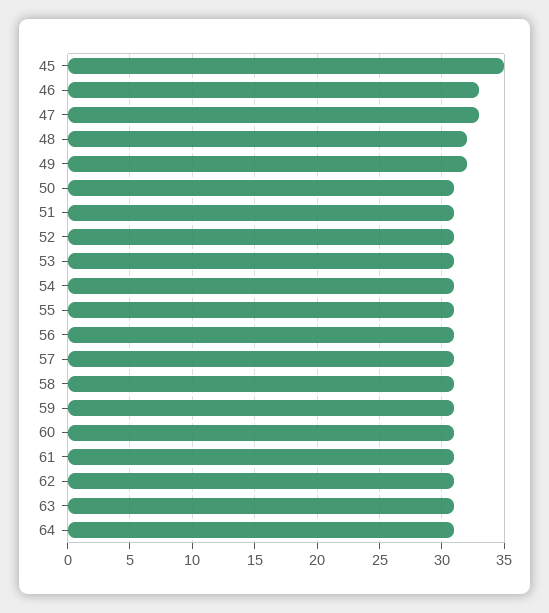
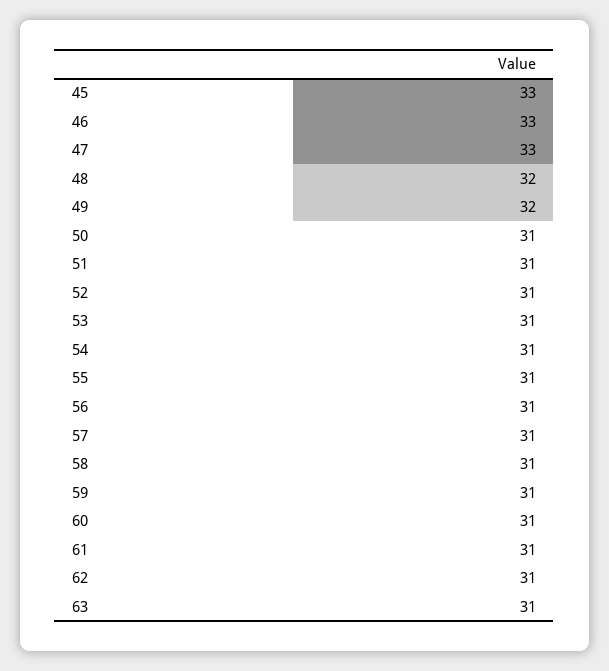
  {
-   "45": 35,
+   "45": 33,
    "46": 33,
    "47": 33,
    "48": 32,
    "49": 32,
    "50": 31,
    "51": 31,
    "52": 31,
    "53": 31,
    "54": 31,
    "55": 31,
    "56": 31,
    "57": 31,
    "58": 31,
    "59": 31,
    "60": 31,
    "61": 31,
    "62": 31,
-   "63": 31,
+   "63": 31
-   "64": 31
  }

